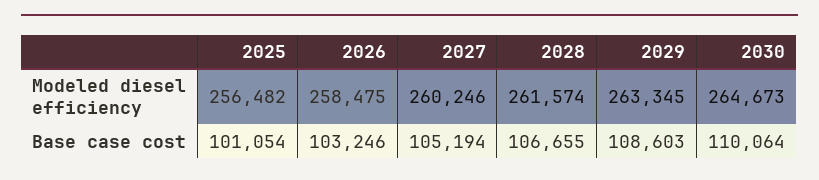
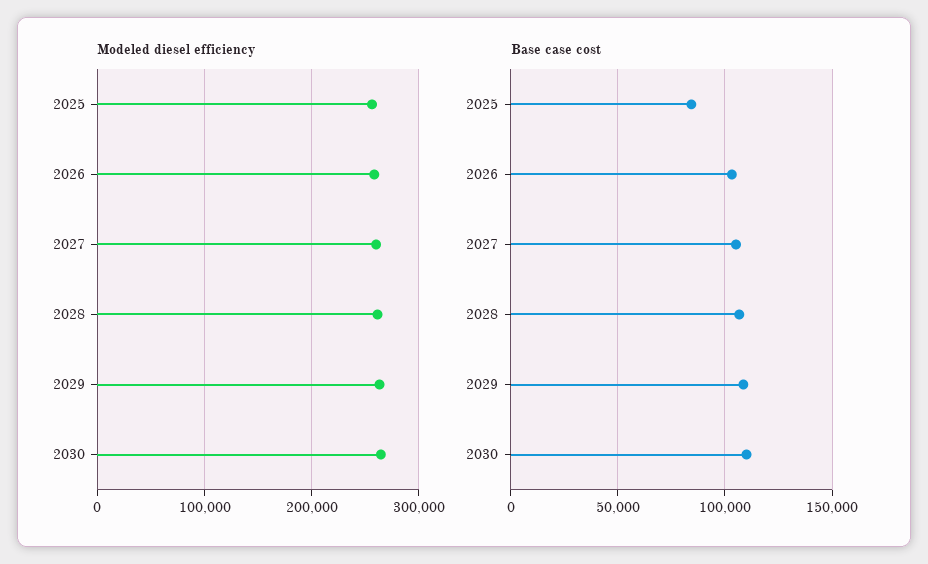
  {
    "Modeled diesel efficiency": {
      "2025": 256482,
      "2026": 258475,
      "2027": 260246,
      "2028": 261574,
      "2029": 263345,
      "2030": 264673
    },
    "Base case cost": {
-     "2025": 101054,
+     "2025": 85000,
      "2026": 103246,
      "2027": 105194,
      "2028": 106655,
      "2029": 108603,
      "2030": 110064
    }
  }

